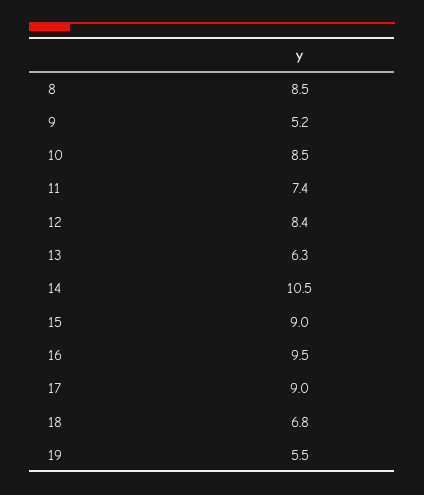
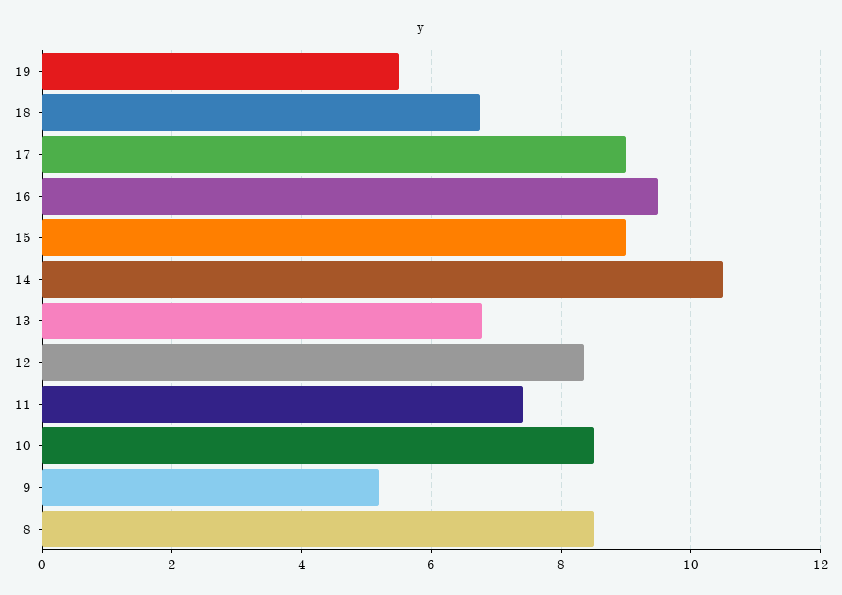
  {
    "8": 8.5,
    "9": 5.2,
    "10": 8.5,
    "11": 7.4,
    "12": 8.4,
-   "13": 6.3,
+   "13": 6.8,
    "14": 10.5,
    "15": 9,
    "16": 9.5,
    "17": 9,
    "18": 6.8,
    "19": 5.5
  }

